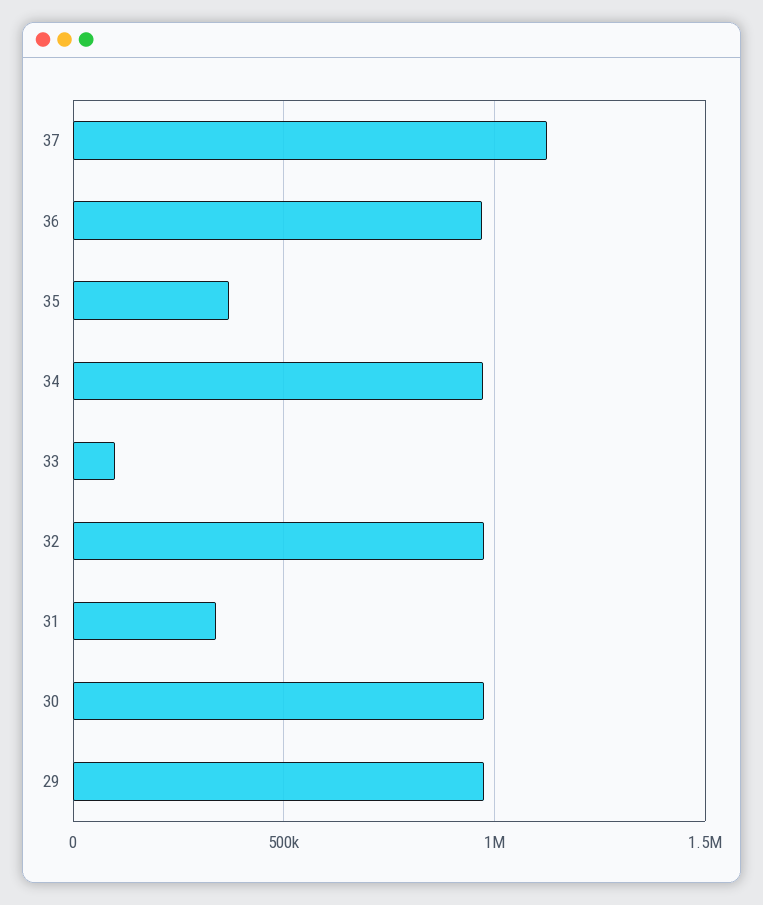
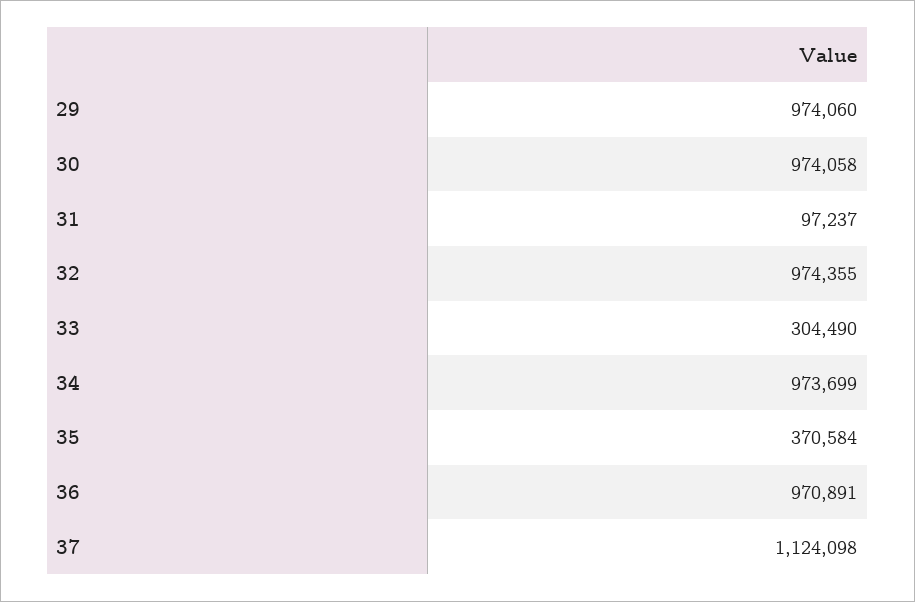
  {
    "37": 1124098,
    "36": 970891,
    "35": 370584,
    "34": 973699,
-   "33": 100000,
+   "33": 304490,
    "32": 974355,
-   "31": 350000,
+   "31": 97237,
    "30": 974058,
    "29": 974060
  }

